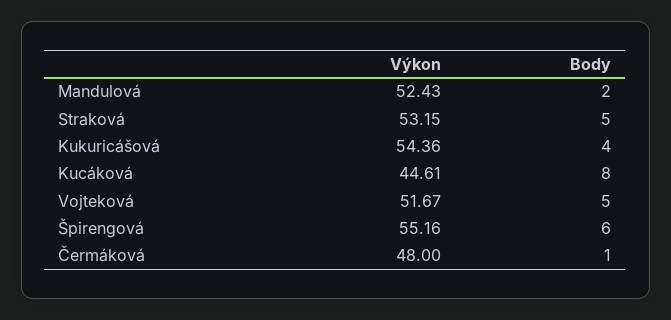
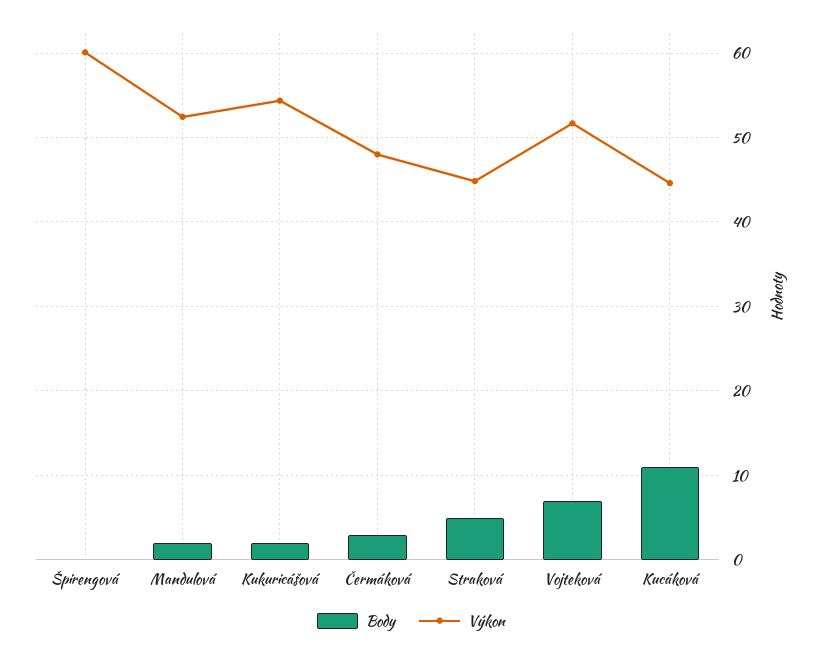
  {
    "Výkon": {
      "Mandulová": 52.43,
-     "Straková": 53.15,
+     "Straková": 45,
      "Kukuricášová": 54.36,
      "Kucáková": 44.61,
      "Vojteková": 51.67,
-     "Špirengová": 55.16,
+     "Špirengová": 60,
      "Čermáková": 48
    },
    "Body": {
      "Mandulová": 2,
      "Straková": 5,
-     "Kukuricášová": 4,
+     "Kukuricášová": 2,
-     "Kucáková": 8,
+     "Kucáková": 11,
-     "Vojteková": 5,
+     "Vojteková": 7,
-     "Špirengová": 6,
+     "Špirengová": 0,
-     "Čermáková": 1
+     "Čermáková": 3
    }
  }

